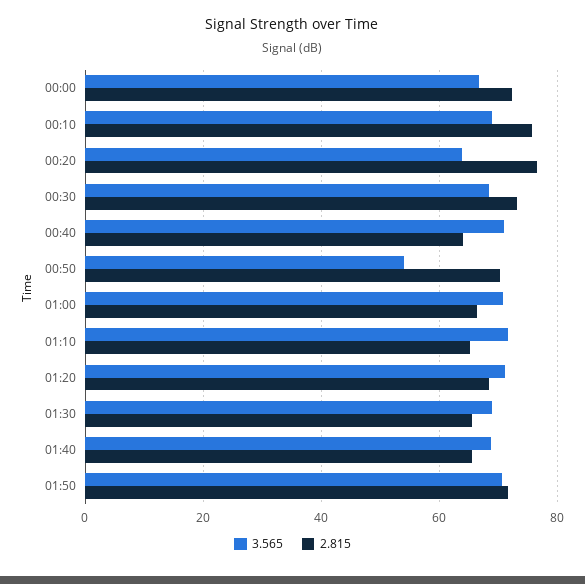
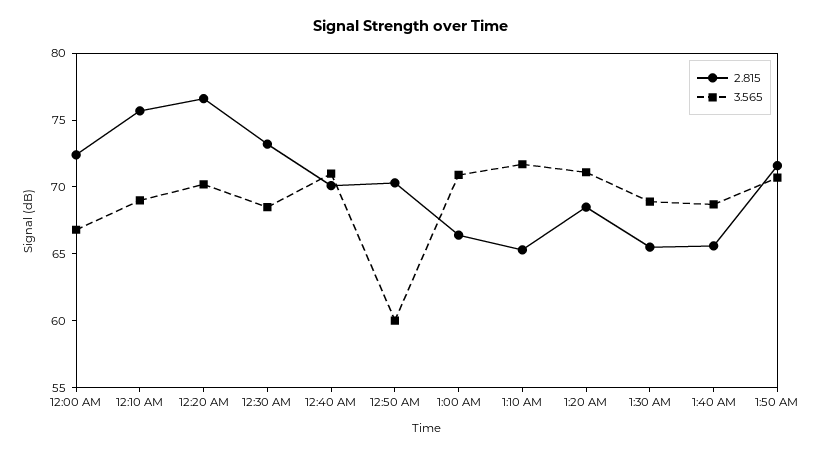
  {
    "3.565": {
      "00:00": 67,
      "00:10": 69,
-     "00:20": 64,
+     "00:20": 70,
      "00:30": 69,
      "00:40": 71,
-     "00:50": 54,
+     "00:50": 60,
      "01:00": 71,
      "01:10": 72,
      "01:20": 71,
      "01:30": 69,
      "01:40": 69,
      "01:50": 71
    },
    "2.815": {
      "00:00": 72,
      "00:10": 76,
      "00:20": 77,
      "00:30": 73,
-     "00:40": 64,
+     "00:40": 70,
      "00:50": 70,
      "01:00": 66,
      "01:10": 65,
      "01:20": 69,
      "01:30": 66,
      "01:40": 66,
      "01:50": 72
    }
  }

